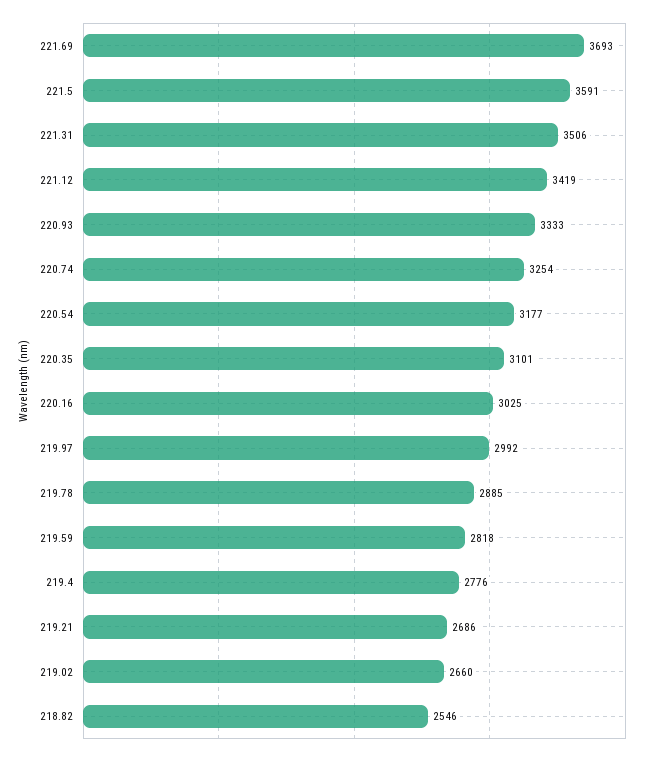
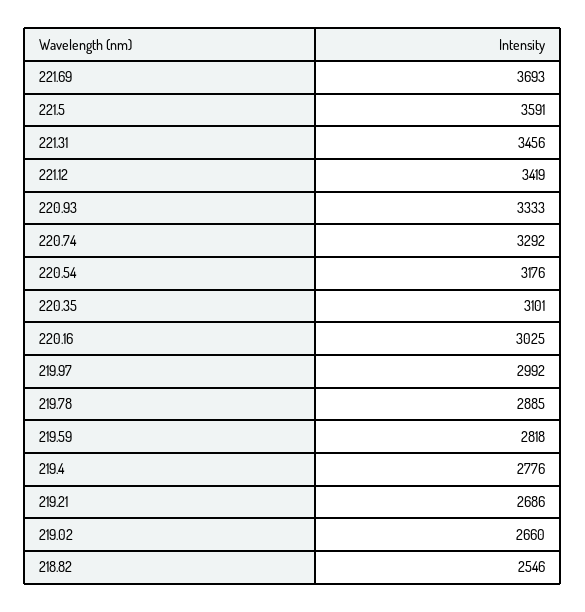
  {
    "221.69": 3693,
    "221.5": 3591,
-   "221.31": 3506,
+   "221.31": 3456,
    "221.12": 3419,
    "220.93": 3333,
-   "220.74": 3254,
+   "220.74": 3292,
-   "220.54": 3177,
+   "220.54": 3176,
    "220.35": 3101,
    "220.16": 3025,
    "219.97": 2992,
    "219.78": 2885,
    "219.59": 2818,
    "219.4": 2776,
    "219.21": 2686,
    "219.02": 2660,
    "218.82": 2546
  }

